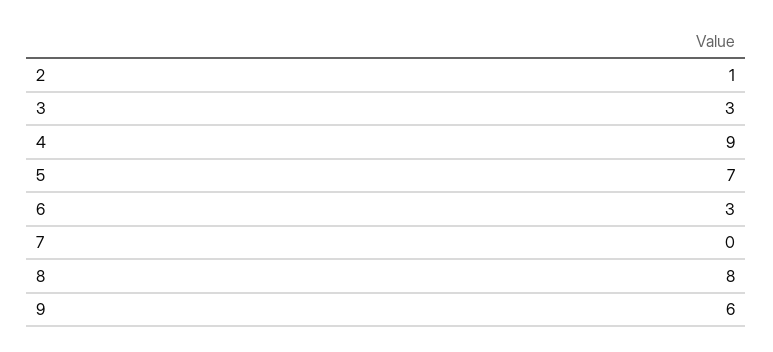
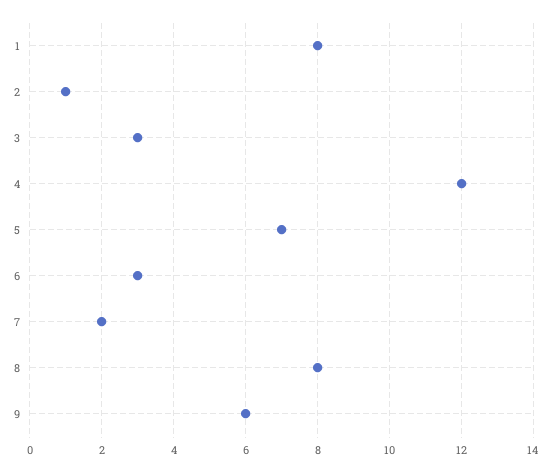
  {
    "2": 1,
    "3": 3,
-   "4": 9,
+   "4": 12,
    "5": 7,
    "6": 3,
-   "7": 0,
+   "7": 2,
    "8": 8,
-   "9": 6
+   "9": 6,
+   "1": 8
  }

